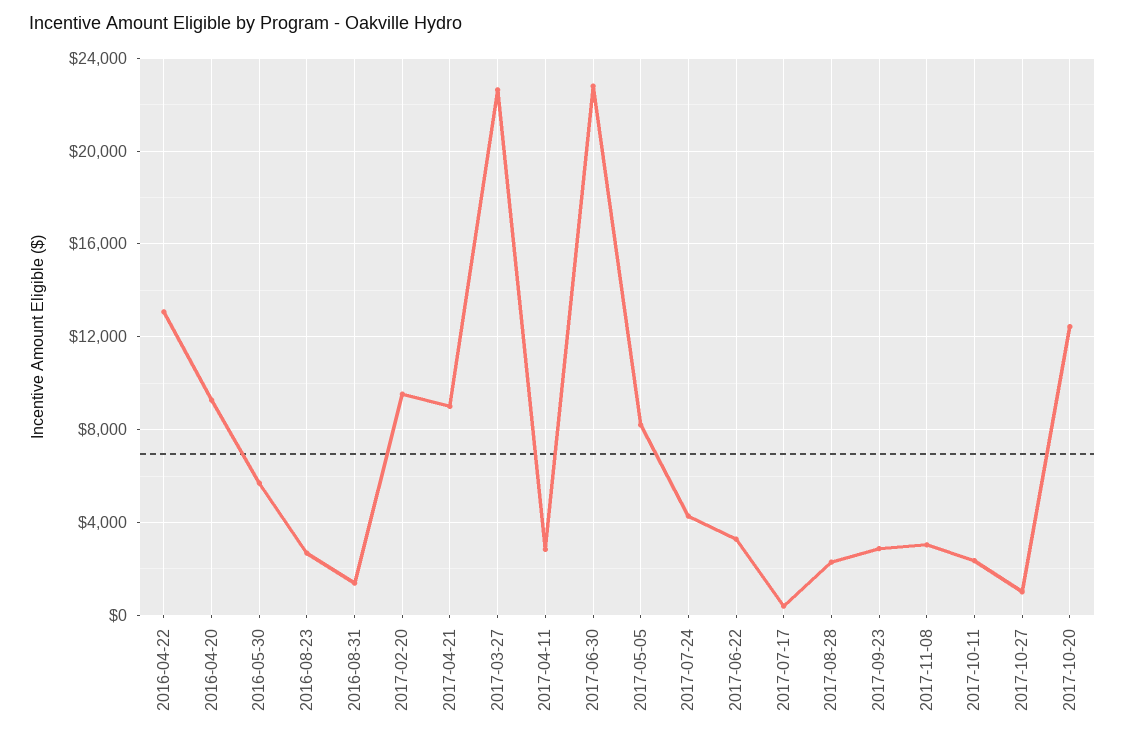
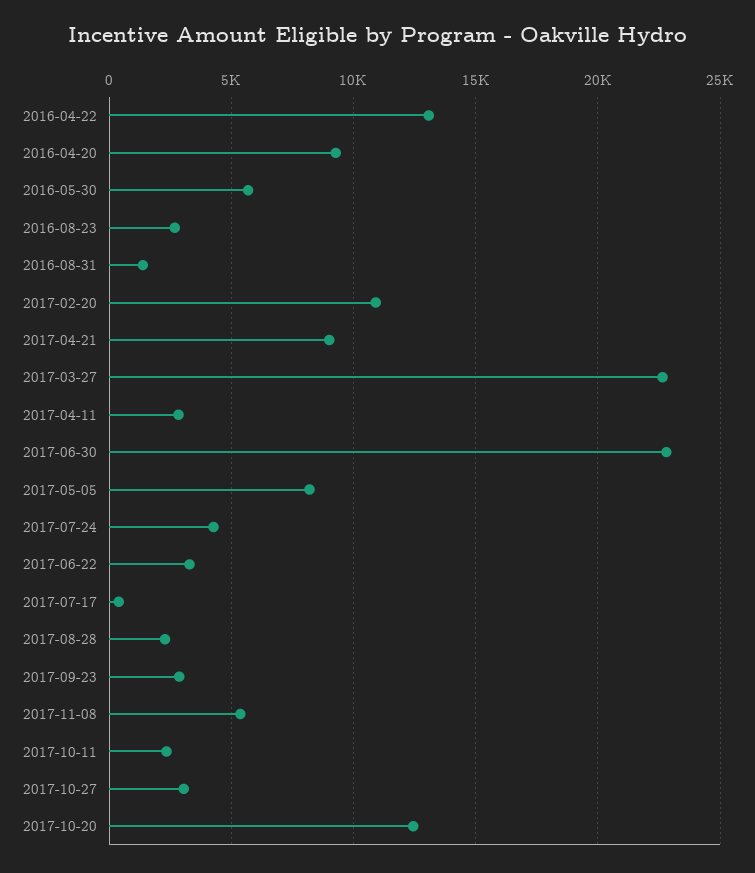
  {
    "2016-04-22": 13000,
    "2016-04-20": 9500,
    "2016-05-30": 5500,
    "2016-08-23": 2500,
    "2016-08-31": 1500,
-   "2017-02-20": 9500,
+   "2017-02-20": 11000,
    "2017-04-21": 9000,
    "2017-03-27": 22500,
    "2017-04-11": 3000,
    "2017-06-30": 23000,
    "2017-05-05": 8000,
    "2017-07-24": 4500,
    "2017-06-22": 3500,
    "2017-07-17": 500,
    "2017-08-28": 2500,
    "2017-09-23": 3000,
-   "2017-11-08": 3000,
+   "2017-11-08": 5500,
    "2017-10-11": 2500,
-   "2017-10-27": 1000,
+   "2017-10-27": 3000,
    "2017-10-20": 12500
  }

